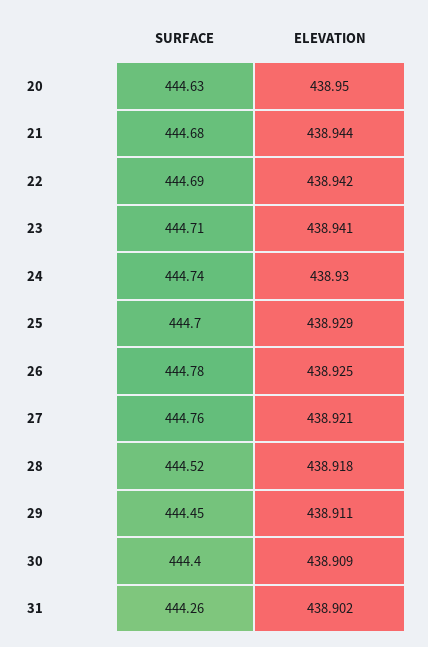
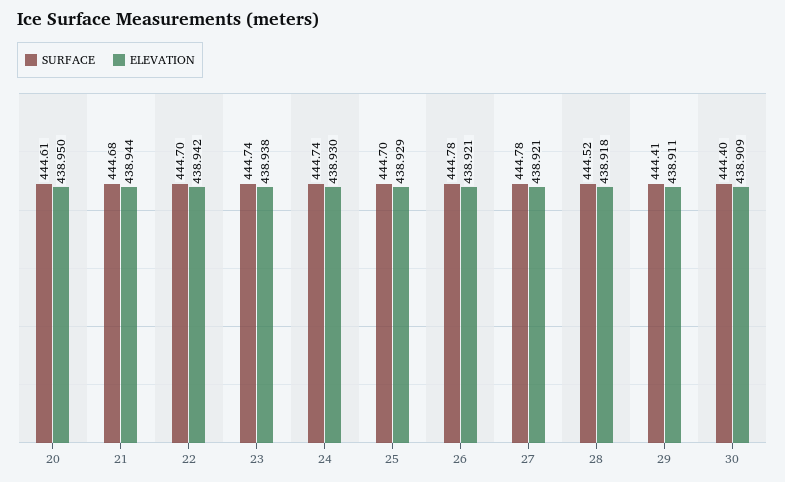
  {
    "SURFACE": {
-     "20": 444.63,
+     "20": 444.61,
      "21": 444.68,
-     "22": 444.69,
+     "22": 444.7,
-     "23": 444.71,
+     "23": 444.74,
      "24": 444.74,
      "25": 444.7,
      "26": 444.78,
-     "27": 444.76,
+     "27": 444.78,
      "28": 444.52,
-     "29": 444.45,
+     "29": 444.41,
-     "30": 444.4,
+     "30": 444.4
-     "31": 444.26
    },
    "ELEVATION": {
      "20": 438.95,
      "21": 438.944,
      "22": 438.942,
-     "23": 438.941,
+     "23": 438.938,
      "24": 438.93,
      "25": 438.929,
-     "26": 438.925,
+     "26": 438.921,
      "27": 438.921,
      "28": 438.918,
      "29": 438.911,
-     "30": 438.909,
+     "30": 438.909
-     "31": 438.902
    }
  }

